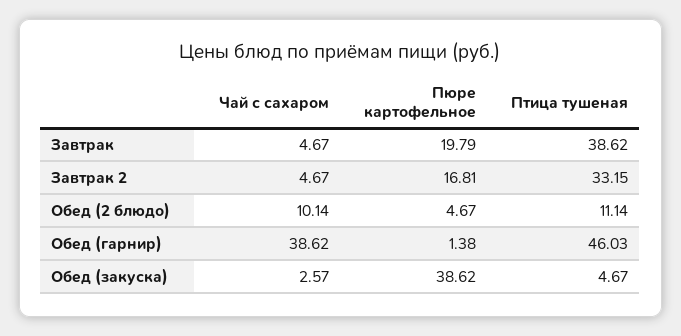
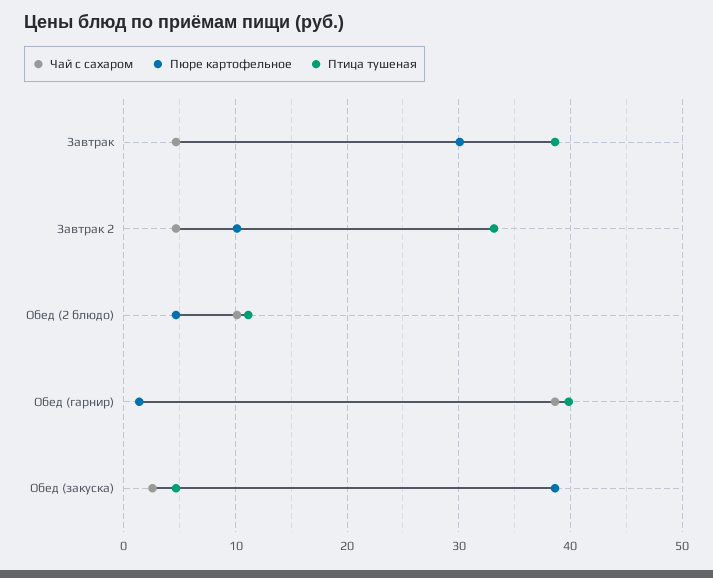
  {
    "Чай с сахаром": {
      "Завтрак": 4.67,
      "Завтрак 2": 4.67,
      "Обед (2 блюдо)": 10.14,
      "Обед (гарнир)": 38.62,
      "Обед (закуска)": 2.57
    },
    "Пюре картофельное": {
-     "Завтрак": 19.79,
+     "Завтрак": 30,
-     "Завтрак 2": 16.81,
+     "Завтрак 2": 10,
      "Обед (2 блюдо)": 4.67,
      "Обед (гарнир)": 1.38,
      "Обед (закуска)": 38.62
    },
    "Птица тушеная": {
      "Завтрак": 38.62,
      "Завтрак 2": 33.15,
      "Обед (2 блюдо)": 11.14,
-     "Обед (гарнир)": 46.03,
+     "Обед (гарнир)": 40,
      "Обед (закуска)": 4.67
    }
  }

